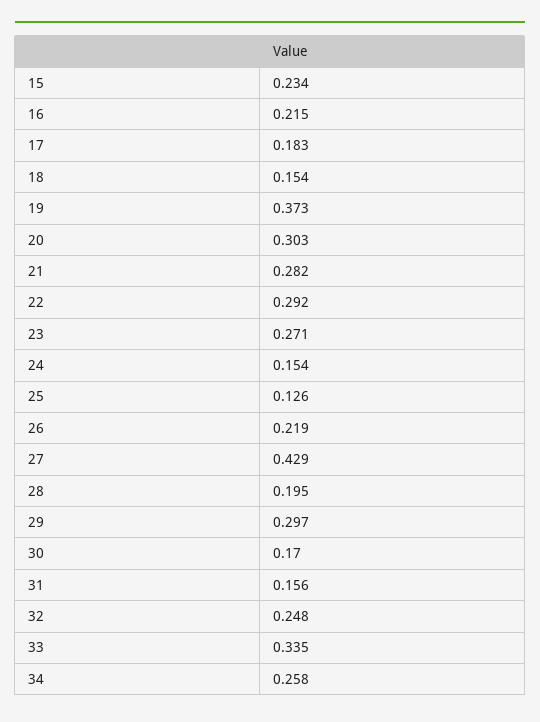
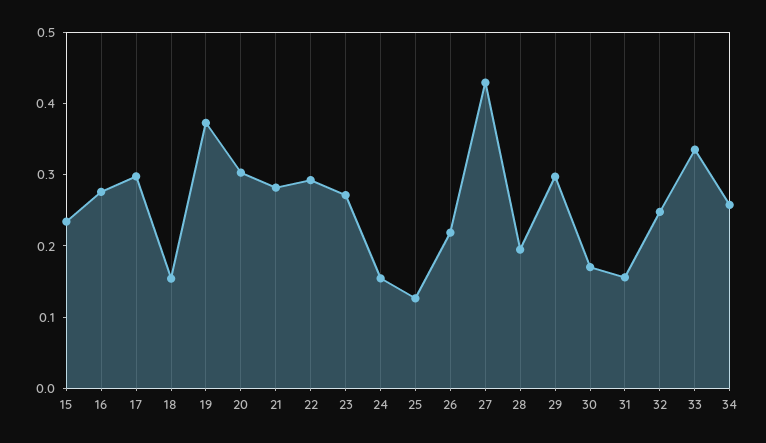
  {
    "15": 0.234,
-   "16": 0.215,
+   "16": 0.28,
-   "17": 0.183,
+   "17": 0.3,
    "18": 0.154,
    "19": 0.373,
    "20": 0.303,
    "21": 0.282,
    "22": 0.292,
    "23": 0.271,
    "24": 0.154,
    "25": 0.126,
    "26": 0.219,
    "27": 0.429,
    "28": 0.195,
    "29": 0.297,
    "30": 0.17,
    "31": 0.156,
    "32": 0.248,
    "33": 0.335,
    "34": 0.258
  }

